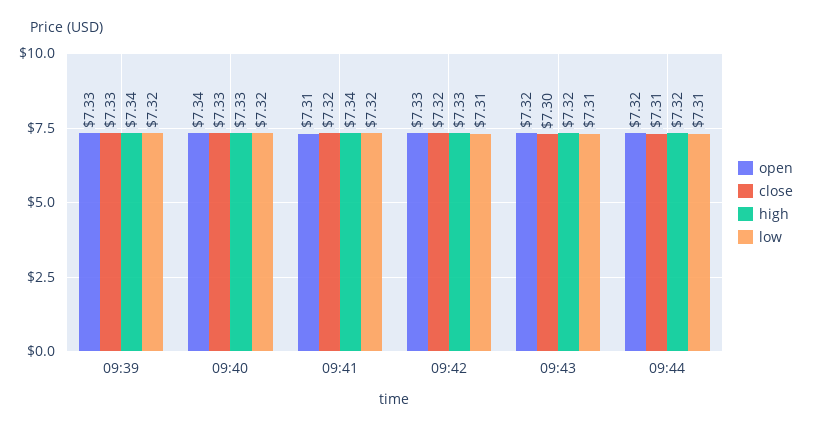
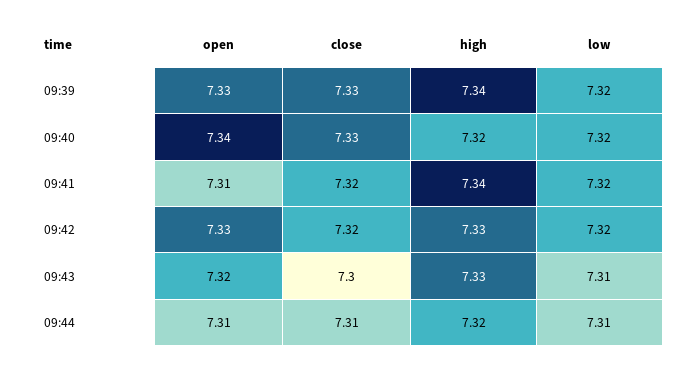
  {
    "open": {
      "09:39": 7.33,
      "09:40": 7.34,
      "09:41": 7.31,
      "09:42": 7.33,
      "09:43": 7.32,
-     "09:44": 7.32
+     "09:44": 7.31
    },
    "close": {
      "09:39": 7.33,
      "09:40": 7.33,
      "09:41": 7.32,
      "09:42": 7.32,
      "09:43": 7.3,
      "09:44": 7.31
    },
    "high": {
      "09:39": 7.34,
-     "09:40": 7.33,
+     "09:40": 7.32,
      "09:41": 7.34,
      "09:42": 7.33,
-     "09:43": 7.32,
+     "09:43": 7.33,
      "09:44": 7.32
    },
    "low": {
      "09:39": 7.32,
      "09:40": 7.32,
      "09:41": 7.32,
-     "09:42": 7.31,
+     "09:42": 7.32,
      "09:43": 7.31,
      "09:44": 7.31
    }
  }

